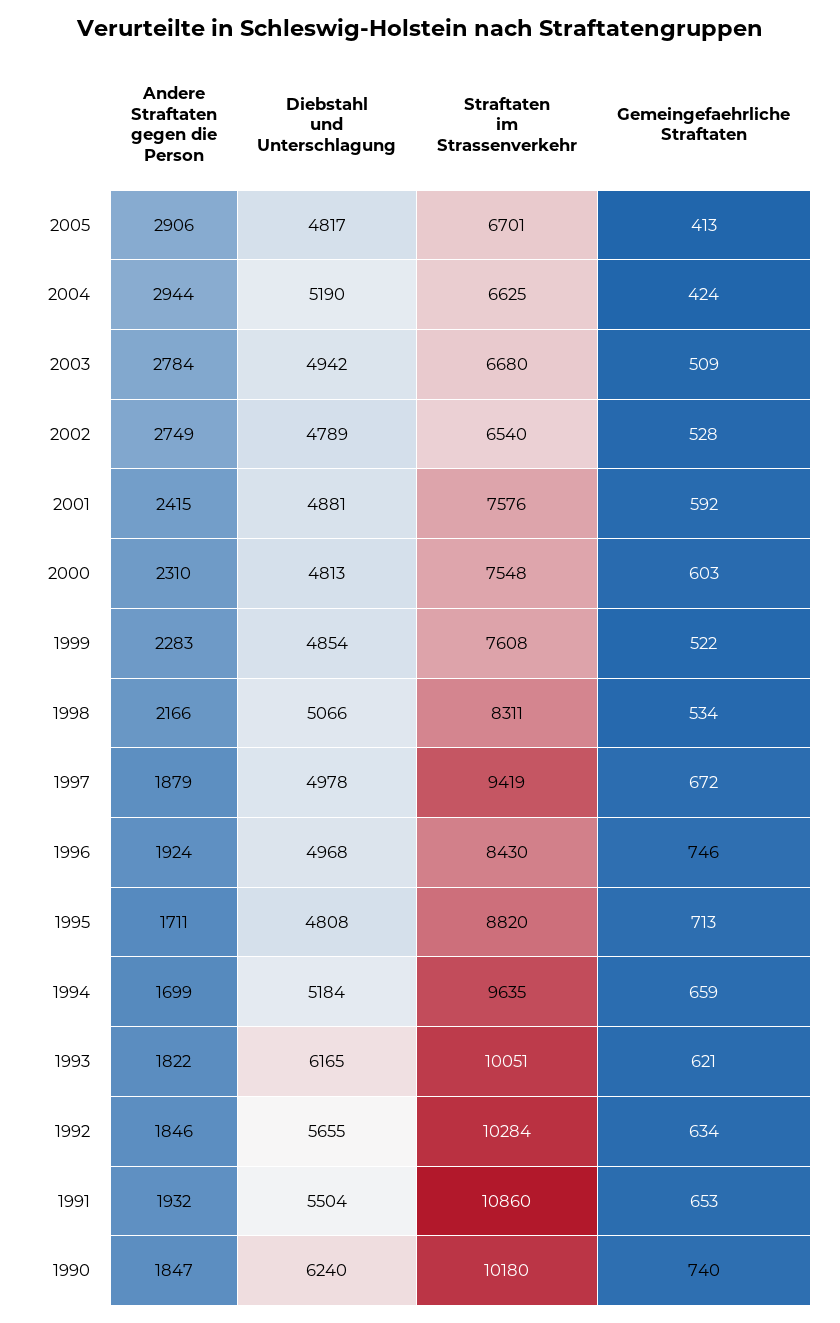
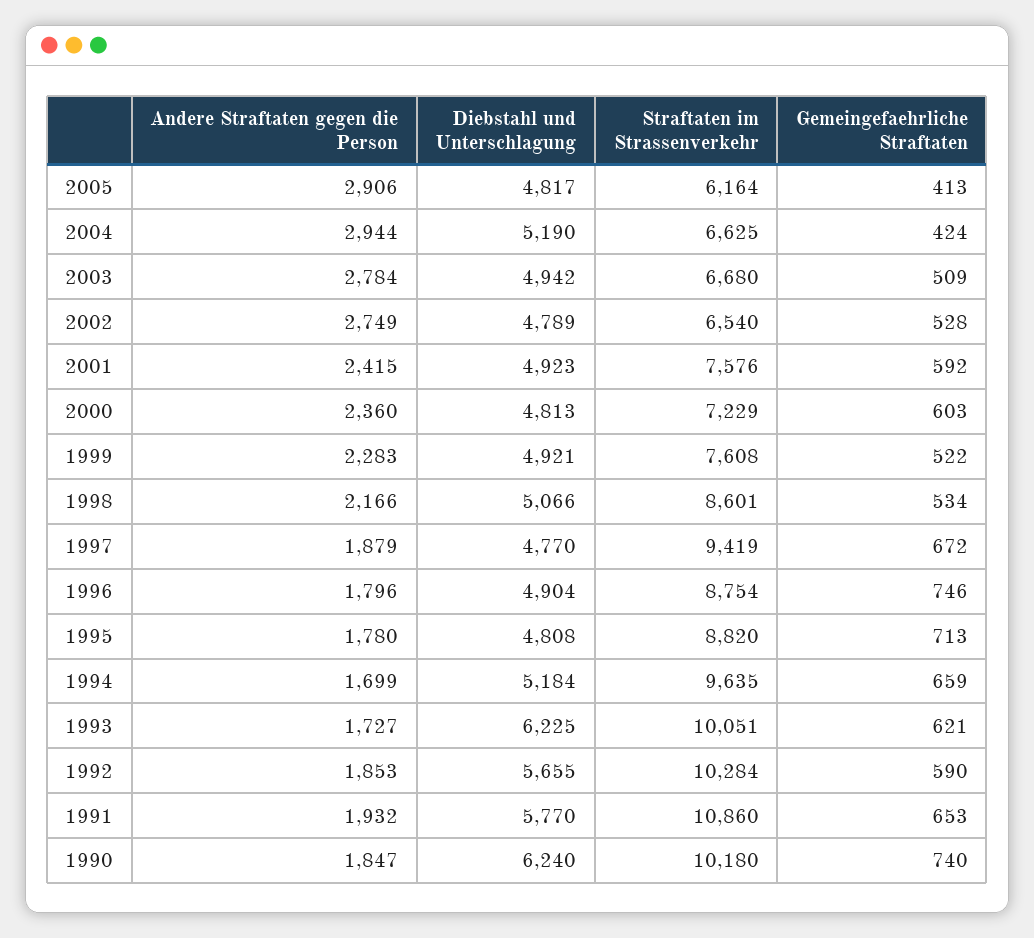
  {
    "Andere Straftaten gegen die Person": {
      "2005": 2906,
      "2004": 2944,
      "2003": 2784,
      "2002": 2749,
      "2001": 2415,
-     "2000": 2310,
+     "2000": 2360,
      "1999": 2283,
      "1998": 2166,
      "1997": 1879,
-     "1996": 1924,
+     "1996": 1796,
-     "1995": 1711,
+     "1995": 1780,
      "1994": 1699,
-     "1993": 1822,
+     "1993": 1727,
-     "1992": 1846,
+     "1992": 1853,
      "1991": 1932,
      "1990": 1847
    },
    "Diebstahl und Unterschlagung": {
      "2005": 4817,
      "2004": 5190,
      "2003": 4942,
      "2002": 4789,
-     "2001": 4881,
+     "2001": 4923,
      "2000": 4813,
-     "1999": 4854,
+     "1999": 4921,
      "1998": 5066,
-     "1997": 4978,
+     "1997": 4770,
-     "1996": 4968,
+     "1996": 4904,
      "1995": 4808,
      "1994": 5184,
-     "1993": 6165,
+     "1993": 6225,
      "1992": 5655,
-     "1991": 5504,
+     "1991": 5770,
      "1990": 6240
    },
    "Straftaten im Strassenverkehr": {
-     "2005": 6701,
+     "2005": 6164,
      "2004": 6625,
      "2003": 6680,
      "2002": 6540,
      "2001": 7576,
-     "2000": 7548,
+     "2000": 7229,
      "1999": 7608,
-     "1998": 8311,
+     "1998": 8601,
      "1997": 9419,
-     "1996": 8430,
+     "1996": 8754,
      "1995": 8820,
      "1994": 9635,
      "1993": 10051,
      "1992": 10284,
      "1991": 10860,
      "1990": 10180
    },
    "Gemeingefaehrliche Straftaten": {
      "2005": 413,
      "2004": 424,
      "2003": 509,
      "2002": 528,
      "2001": 592,
      "2000": 603,
      "1999": 522,
      "1998": 534,
      "1997": 672,
      "1996": 746,
      "1995": 713,
      "1994": 659,
      "1993": 621,
-     "1992": 634,
+     "1992": 590,
      "1991": 653,
      "1990": 740
    }
  }

